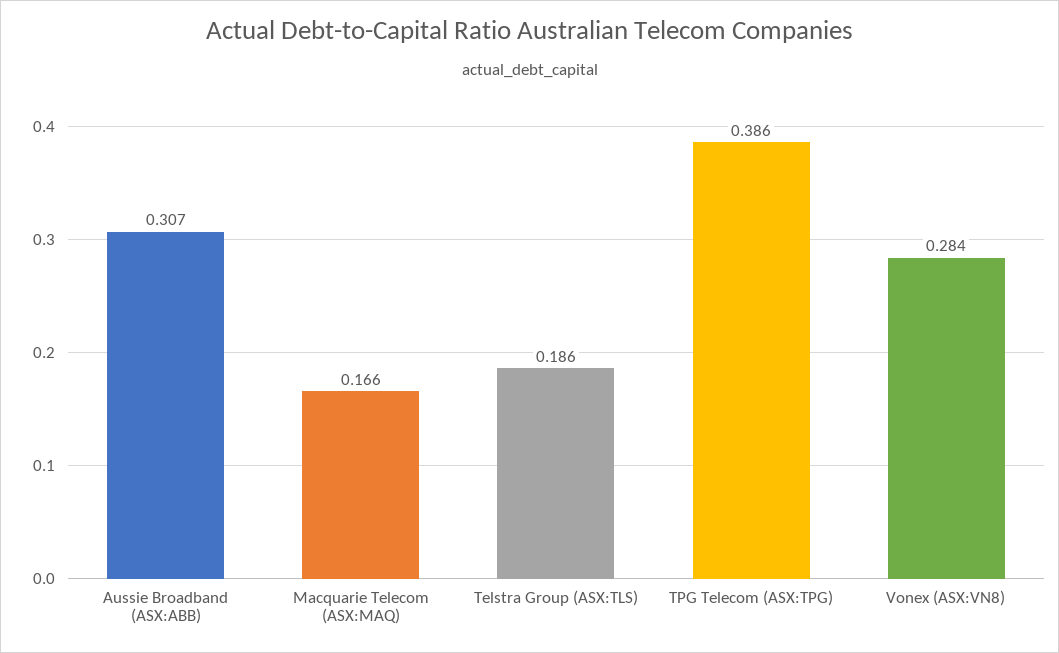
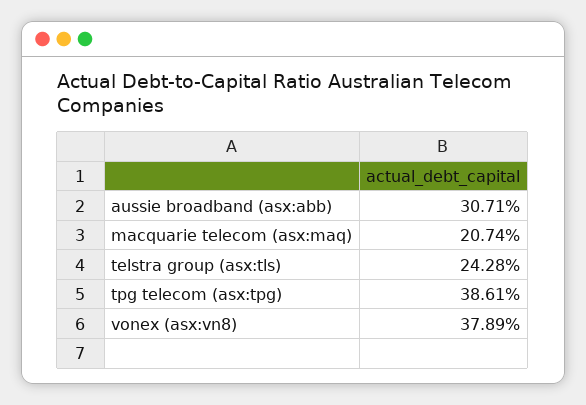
  {
    "Aussie Broadband (ASX:ABB)": 0.3071,
-   "Macquarie Telecom (ASX:MAQ)": 0.166,
+   "Macquarie Telecom (ASX:MAQ)": 0.2074,
-   "Telstra Group (ASX:TLS)": 0.186,
+   "Telstra Group (ASX:TLS)": 0.2428,
    "TPG Telecom (ASX:TPG)": 0.3861,
-   "Vonex (ASX:VN8)": 0.284
+   "Vonex (ASX:VN8)": 0.3789
  }

